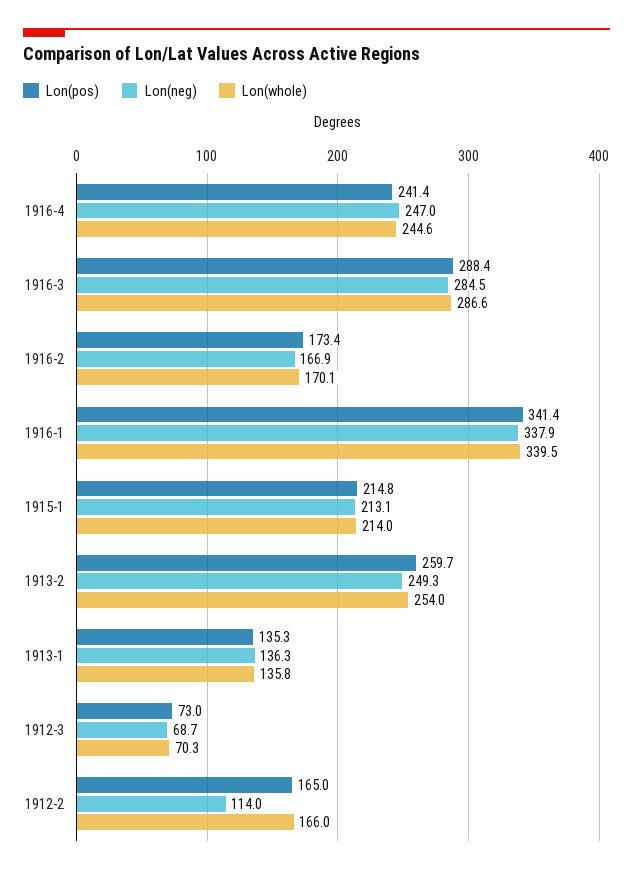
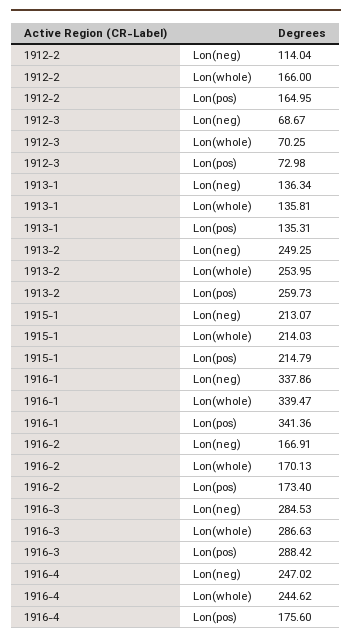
  {
    "Lon(pos)": {
-     "1916-4": 241.4,
+     "1916-4": 175.6,
      "1916-3": 288.42,
      "1916-2": 173.4,
      "1916-1": 341.36,
      "1915-1": 214.79,
      "1913-2": 259.73,
      "1913-1": 135.31,
      "1912-3": 72.98,
      "1912-2": 164.95
    },
    "Lon(neg)": {
      "1916-4": 247.02,
      "1916-3": 284.53,
      "1916-2": 166.91,
      "1916-1": 337.86,
      "1915-1": 213.07,
      "1913-2": 249.25,
      "1913-1": 136.34,
      "1912-3": 68.67,
      "1912-2": 114.04
    },
    "Lon(whole)": {
      "1916-4": 244.62,
      "1916-3": 286.63,
      "1916-2": 170.13,
      "1916-1": 339.47,
      "1915-1": 214.03,
      "1913-2": 253.95,
      "1913-1": 135.81,
      "1912-3": 70.25,
      "1912-2": 166
    }
  }

